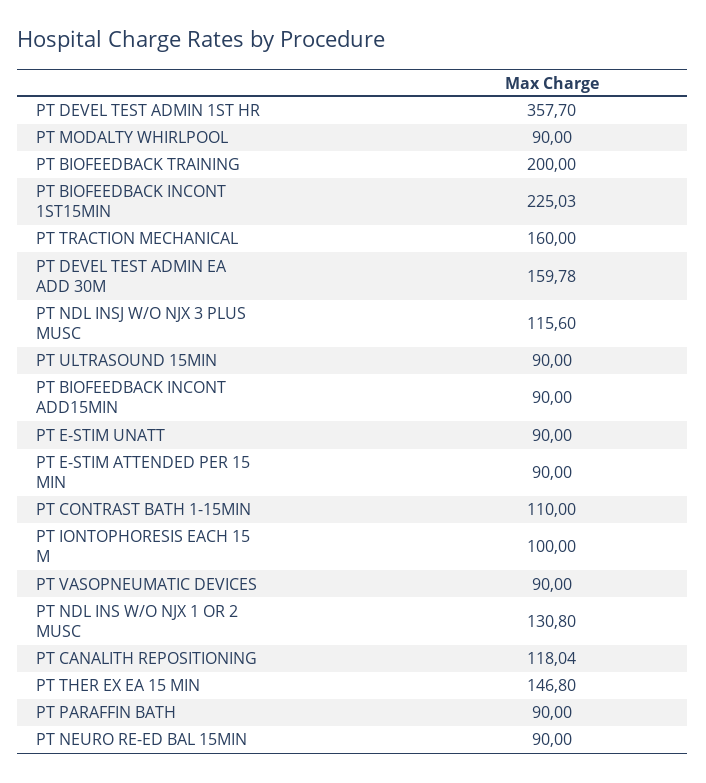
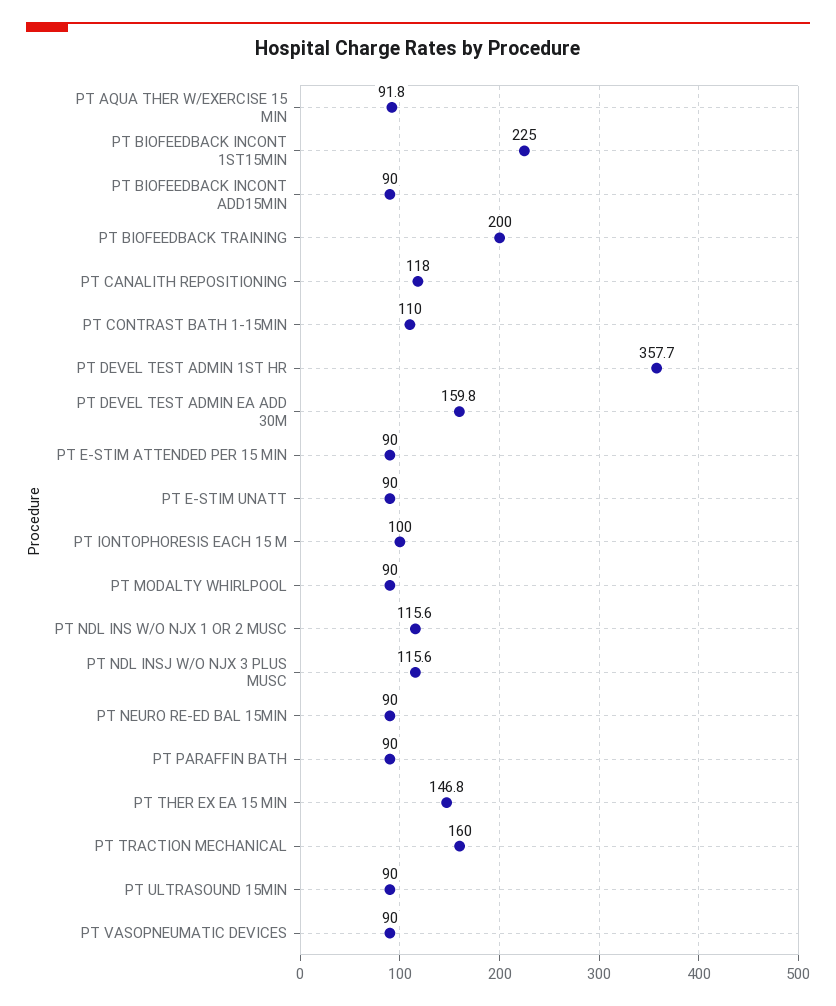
  {
    "PT DEVEL TEST ADMIN 1ST HR": 357.7,
    "PT MODALTY WHIRLPOOL": 90,
    "PT BIOFEEDBACK TRAINING": 200,
    "PT BIOFEEDBACK INCONT 1ST15MIN": 225.03,
    "PT TRACTION MECHANICAL": 160,
    "PT DEVEL TEST ADMIN EA ADD 30M": 159.78,
    "PT NDL INSJ W/O NJX 3 PLUS MUSC": 115.6,
    "PT ULTRASOUND 15MIN": 90,
    "PT BIOFEEDBACK INCONT ADD15MIN": 90,
    "PT E-STIM UNATT": 90,
    "PT E-STIM ATTENDED PER 15 MIN": 90,
    "PT CONTRAST BATH 1-15MIN": 110,
    "PT IONTOPHORESIS EACH 15 M": 100,
    "PT VASOPNEUMATIC DEVICES": 90,
-   "PT NDL INS W/O NJX 1 OR 2 MUSC": 130.8,
+   "PT NDL INS W/O NJX 1 OR 2 MUSC": 115.6,
    "PT CANALITH REPOSITIONING": 118.04,
    "PT THER EX EA 15 MIN": 146.8,
    "PT PARAFFIN BATH": 90,
-   "PT NEURO RE-ED BAL 15MIN": 90
+   "PT NEURO RE-ED BAL 15MIN": 90,
+   "PT AQUA THER W/EXERCISE 15 MIN": 91.8
  }

